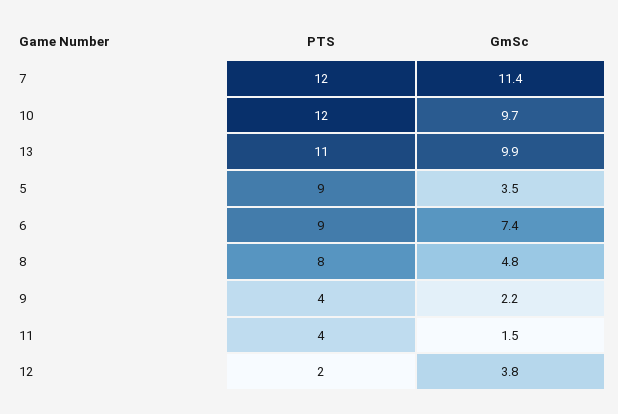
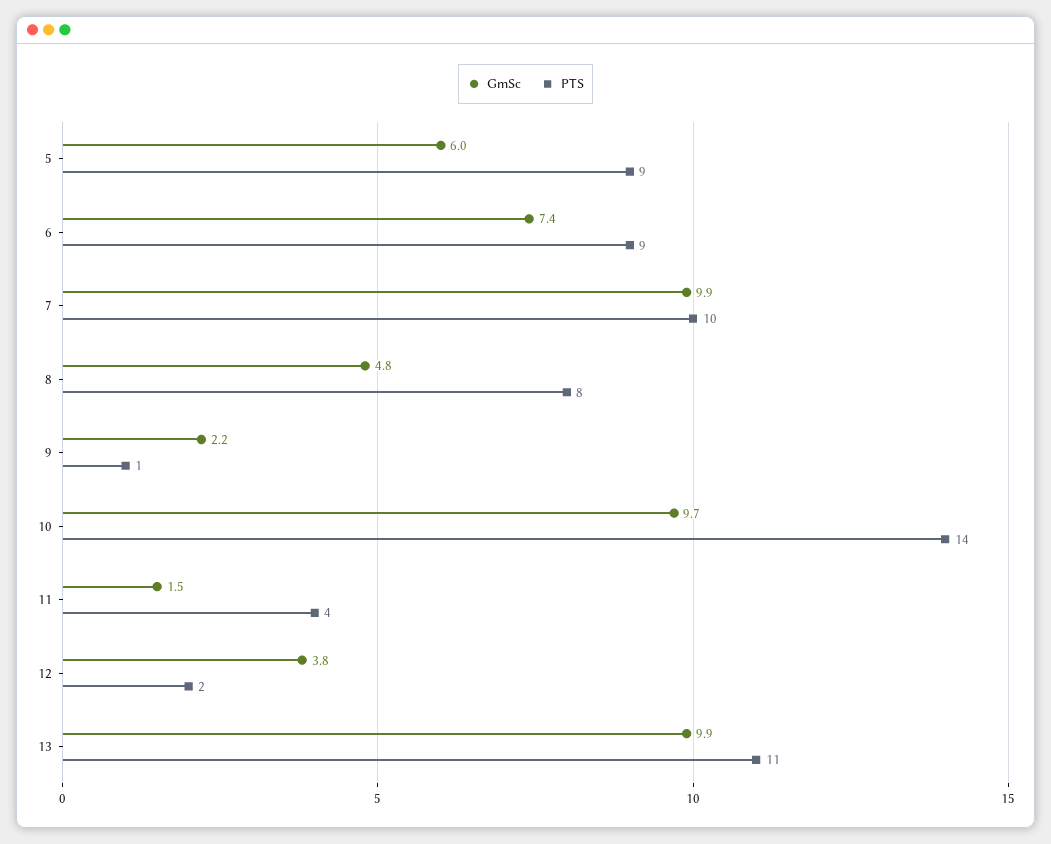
  {
    "PTS": {
-     "7": 12,
+     "7": 10,
-     "10": 12,
+     "10": 14,
      "13": 11,
      "5": 9,
      "6": 9,
      "8": 8,
-     "9": 4,
+     "9": 1,
      "11": 4,
      "12": 2
    },
    "GmSc": {
-     "7": 11.4,
+     "7": 9.9,
      "10": 9.7,
      "13": 9.9,
-     "5": 3.5,
+     "5": 6,
      "6": 7.4,
      "8": 4.8,
      "9": 2.2,
      "11": 1.5,
      "12": 3.8
    }
  }

